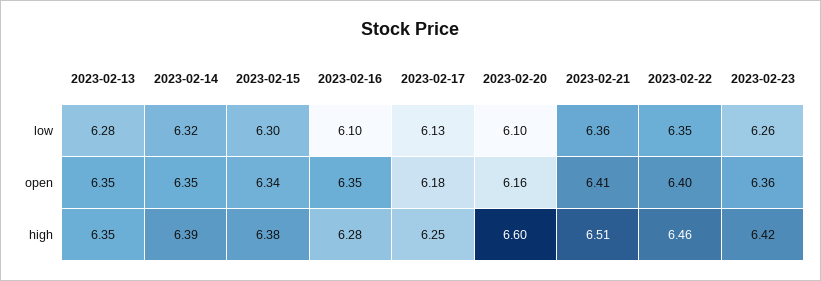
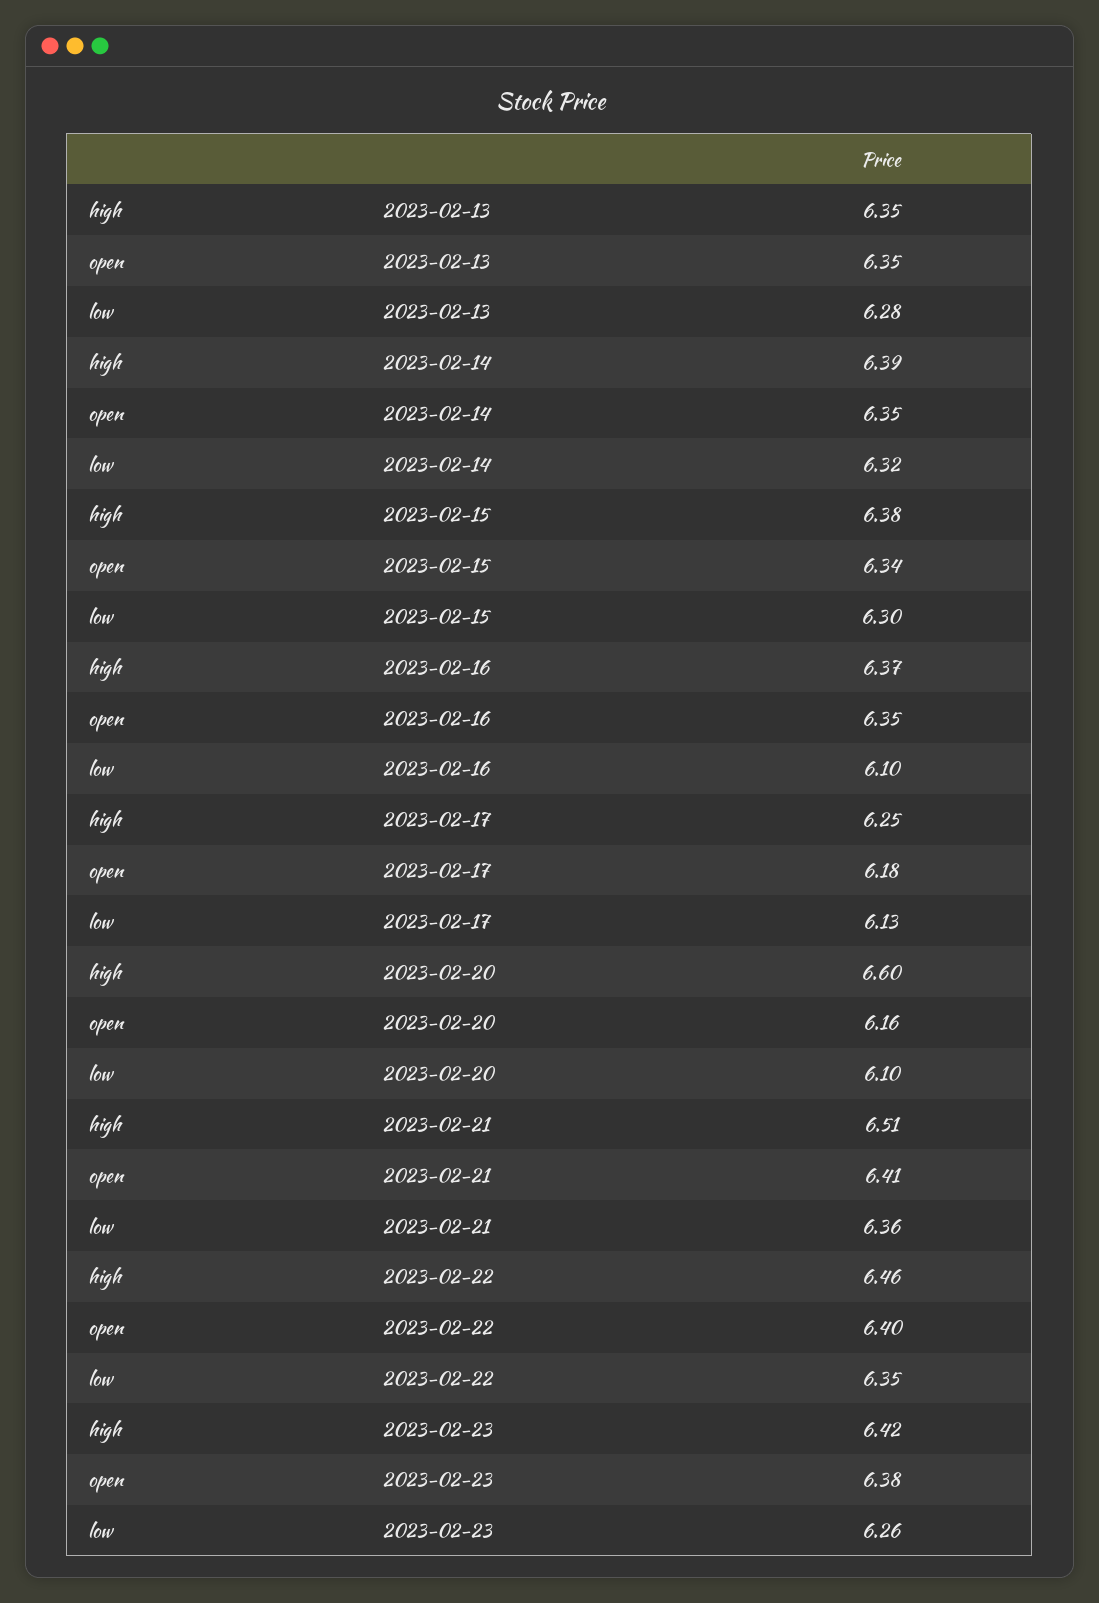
  {
    "2023-02-13": {
      "low": 6.28,
      "open": 6.35,
      "high": 6.35
    },
    "2023-02-14": {
      "low": 6.32,
      "open": 6.35,
      "high": 6.39
    },
    "2023-02-15": {
      "low": 6.3,
      "open": 6.34,
      "high": 6.38
    },
    "2023-02-16": {
      "low": 6.1,
      "open": 6.35,
-     "high": 6.28
+     "high": 6.37
    },
    "2023-02-17": {
      "low": 6.13,
      "open": 6.18,
      "high": 6.25
    },
    "2023-02-20": {
      "low": 6.1,
      "open": 6.16,
      "high": 6.6
    },
    "2023-02-21": {
      "low": 6.36,
      "open": 6.41,
      "high": 6.51
    },
    "2023-02-22": {
      "low": 6.35,
      "open": 6.4,
      "high": 6.46
    },
    "2023-02-23": {
      "low": 6.26,
-     "open": 6.36,
+     "open": 6.38,
      "high": 6.42
    }
  }

